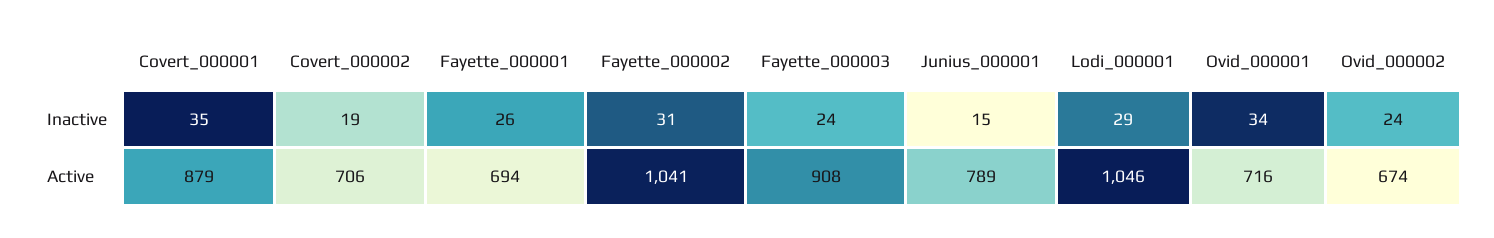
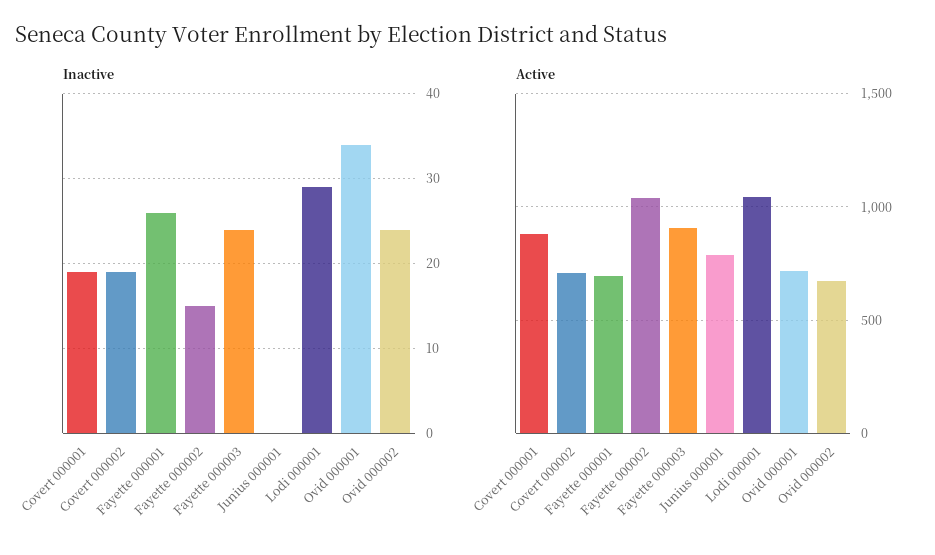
  {
    "Inactive": {
-     "Covert_000001": 35,
+     "Covert_000001": 19,
      "Covert_000002": 19,
      "Fayette_000001": 26,
-     "Fayette_000002": 31,
+     "Fayette_000002": 15,
      "Fayette_000003": 24,
-     "Junius_000001": 15,
+     "Junius_000001": 0,
      "Lodi_000001": 29,
      "Ovid_000001": 34,
      "Ovid_000002": 24
    },
    "Active": {
      "Covert_000001": 879,
      "Covert_000002": 706,
      "Fayette_000001": 694,
      "Fayette_000002": 1041,
      "Fayette_000003": 908,
      "Junius_000001": 789,
      "Lodi_000001": 1046,
      "Ovid_000001": 716,
      "Ovid_000002": 674
    }
  }

